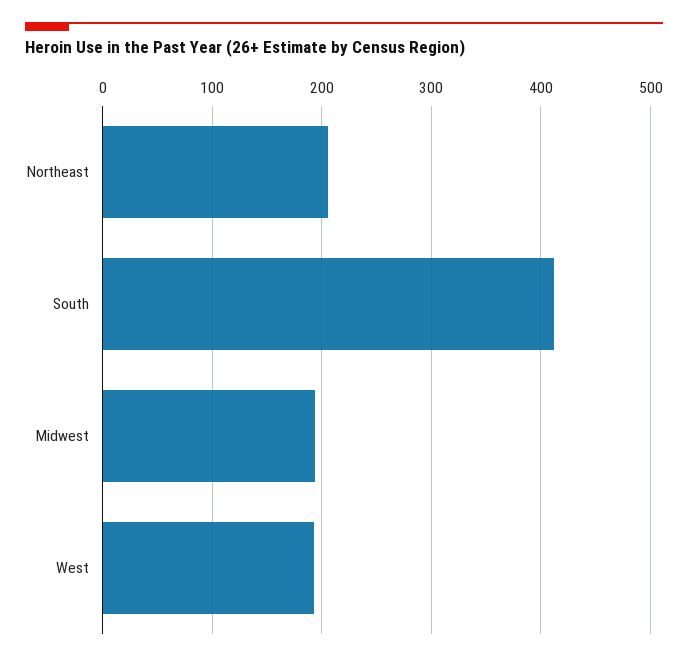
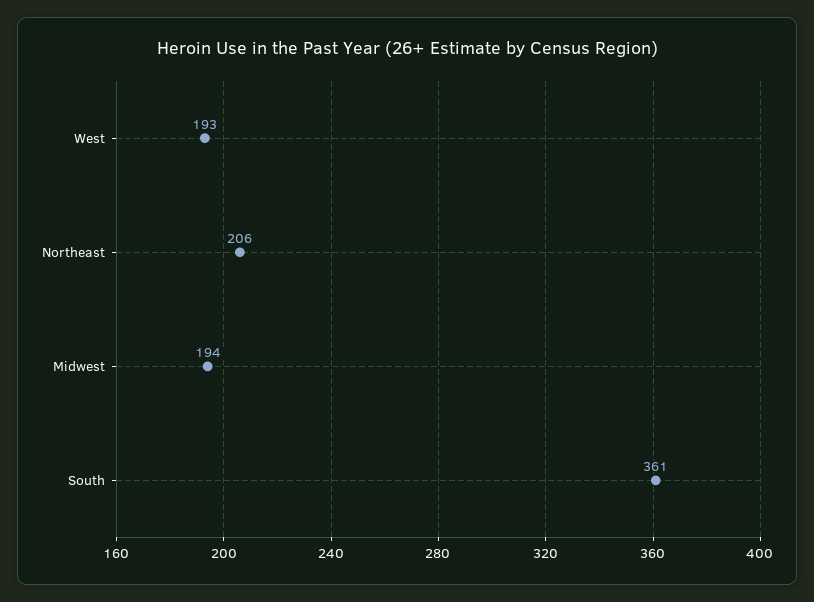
  {
    "Northeast": 206,
-   "South": 410,
+   "South": 361,
    "Midwest": 194,
    "West": 193
  }

